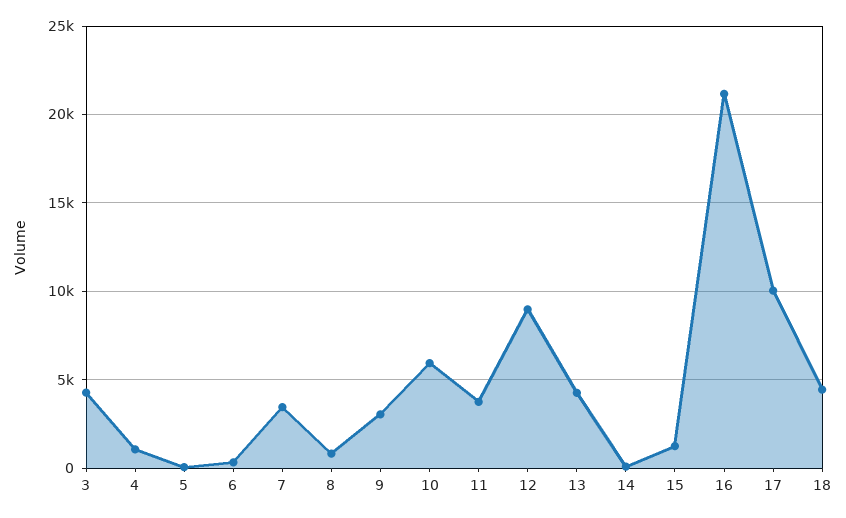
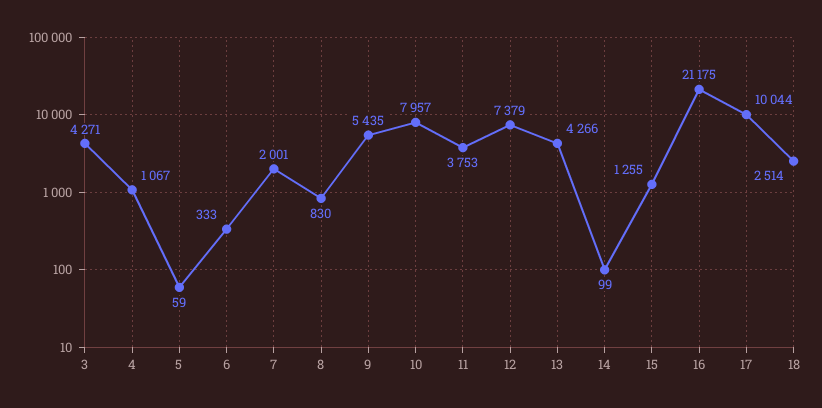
  {
    "3": 4271,
    "4": 1067,
    "5": 59,
    "6": 333,
-   "7": 3500,
+   "7": 2001,
    "8": 830,
-   "9": 3000,
+   "9": 5435,
-   "10": 6000,
+   "10": 7957,
    "11": 3753,
-   "12": 9000,
+   "12": 7379,
    "13": 4266,
    "14": 99,
    "15": 1255,
    "16": 21175,
    "17": 10044,
-   "18": 4500
+   "18": 2514
  }

